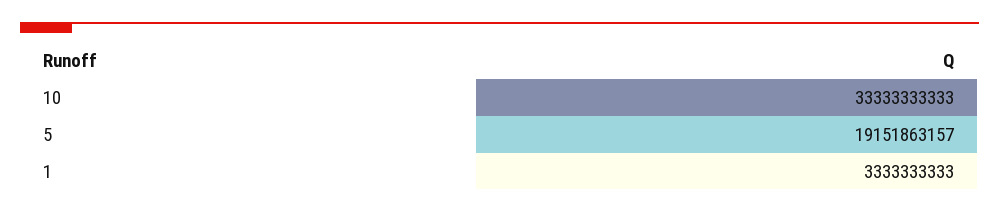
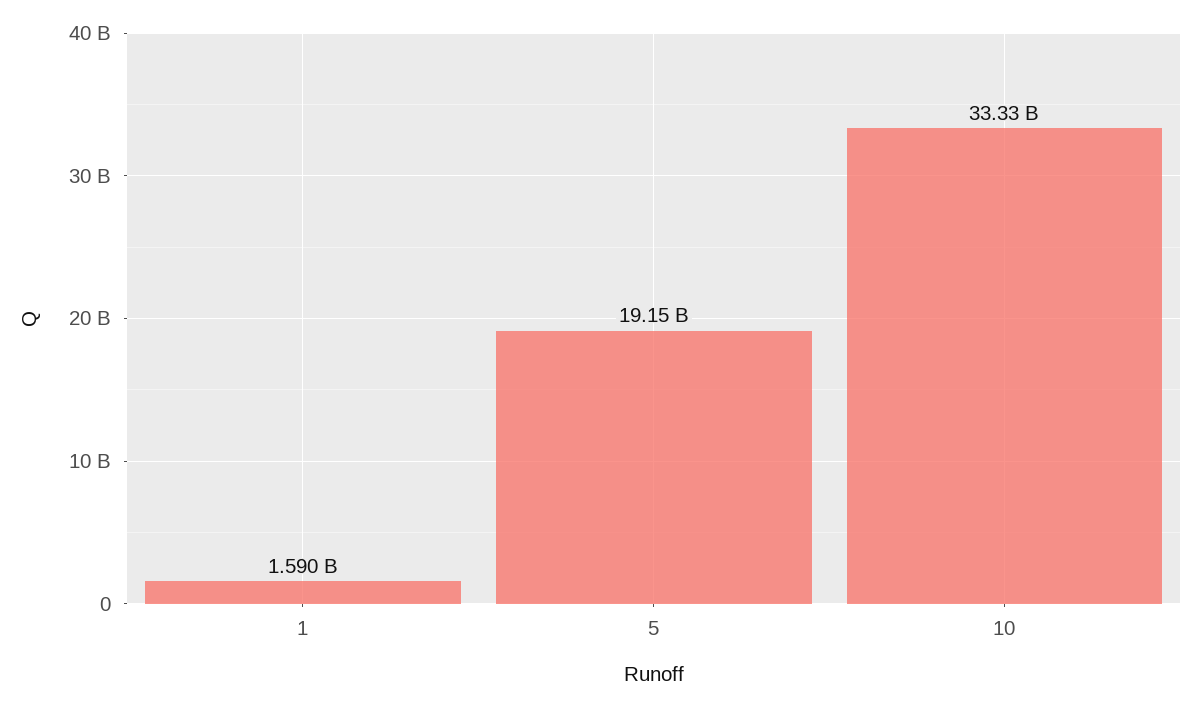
  {
    "10": 33333333333,
    "5": 19151863157,
-   "1": 3333333333
+   "1": 1590000000
  }

